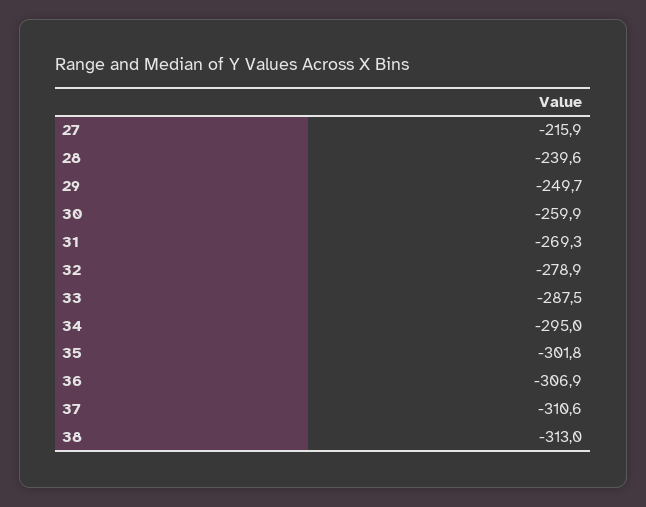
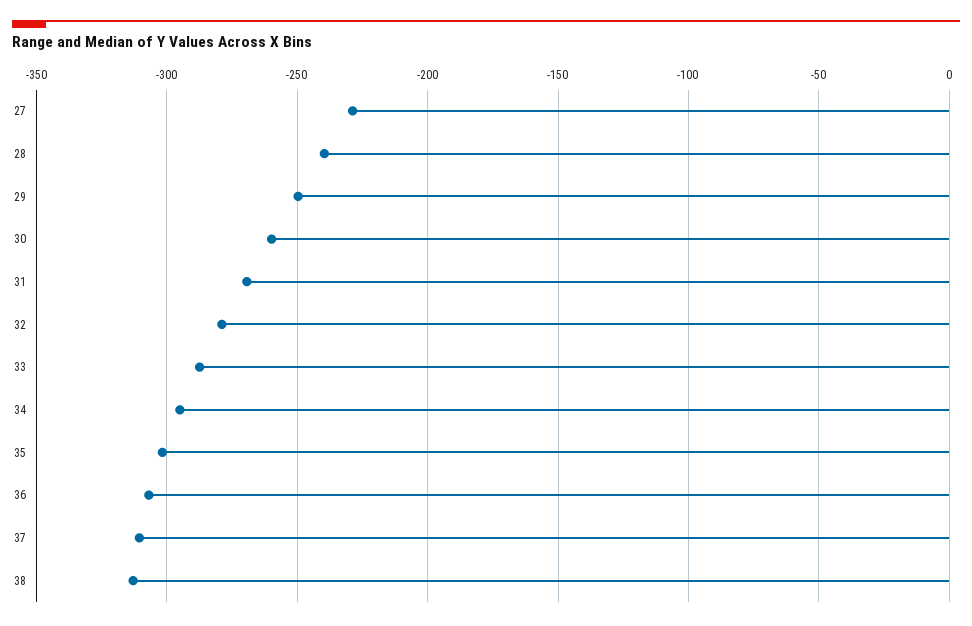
  {
-   "27": -215.9,
+   "27": -230,
    "28": -239.6,
    "29": -249.7,
    "30": -259.9,
    "31": -269.3,
    "32": -278.9,
    "33": -287.5,
    "34": -295,
    "35": -301.8,
    "36": -306.9,
    "37": -310.6,
    "38": -313
  }

